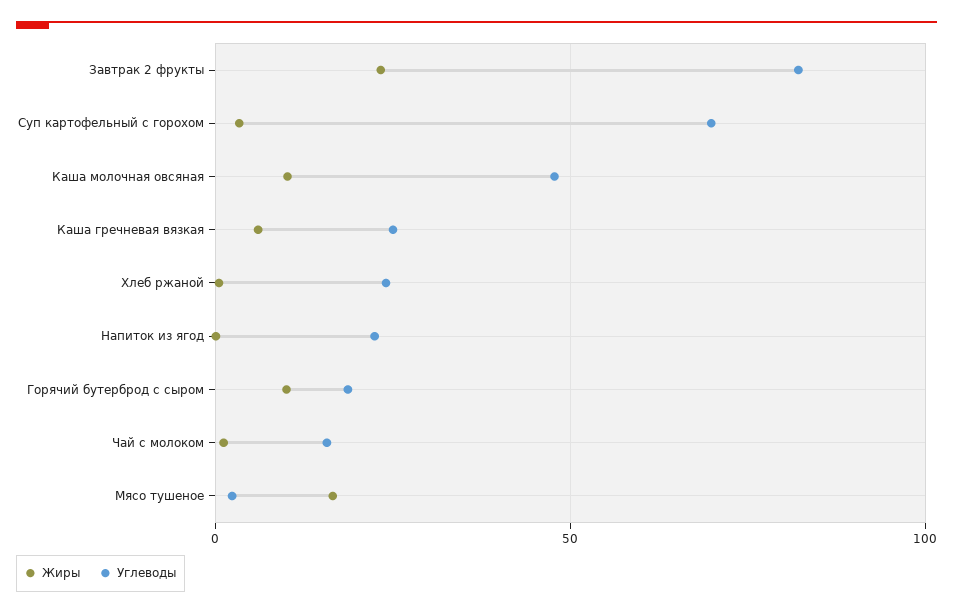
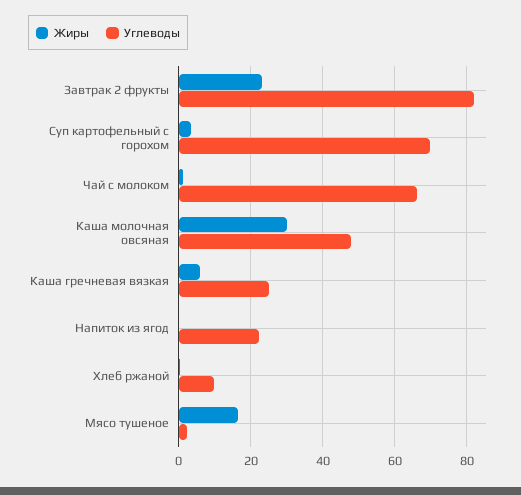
  {
    "Жиры": {
      "Завтрак 2 фрукты": 24,
      "Суп картофельный с горохом": 4,
-     "Каша молочная овсяная": 10,
+     "Каша молочная овсяная": 30,
      "Каша гречневая вязкая": 6,
      "Хлеб ржаной": 0,
      "Напиток из ягод": 0,
-     "Горячий бутерброд с сыром": 10,
      "Чай с молоком": 2,
      "Мясо тушеное": 16
    },
    "Углеводы": {
      "Завтрак 2 фрукты": 82,
      "Суп картофельный с горохом": 70,
      "Каша молочная овсяная": 48,
      "Каша гречневая вязкая": 26,
-     "Хлеб ржаной": 25,
+     "Хлеб ржаной": 10,
      "Напиток из ягод": 22,
-     "Горячий бутерброд с сыром": 20,
-     "Чай с молоком": 15,
+     "Чай с молоком": 66,
      "Мясо тушеное": 2
    }
  }

